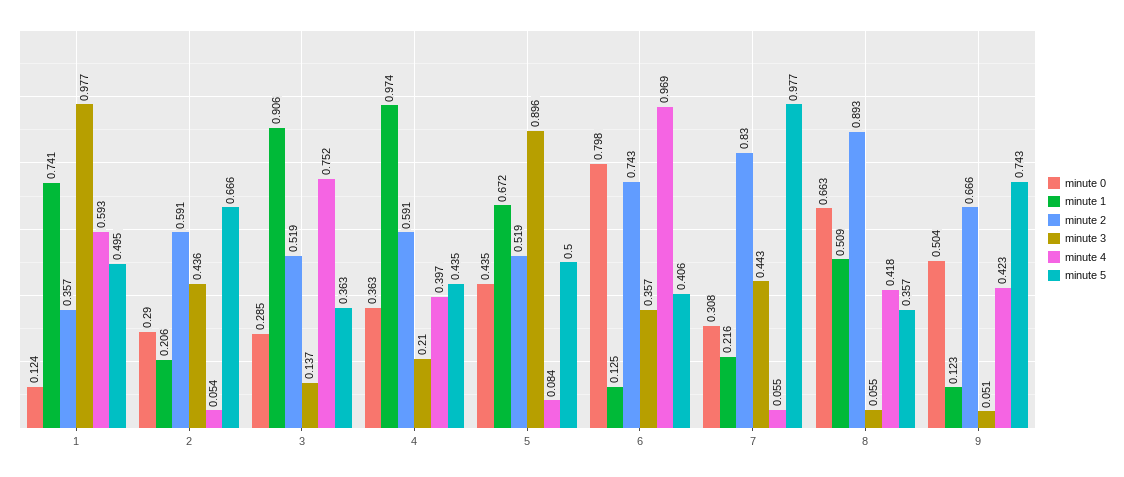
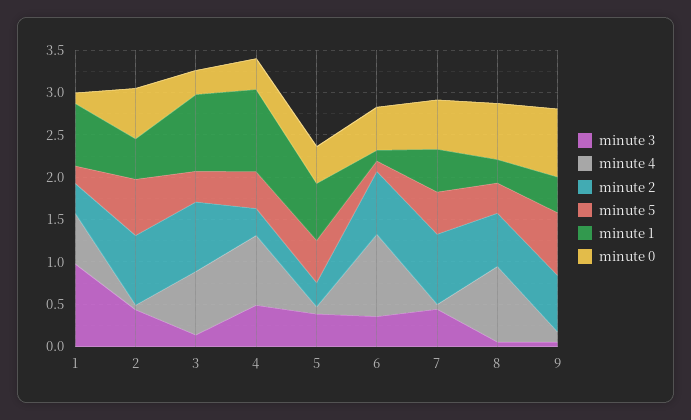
  {
    "minute 0": {
      "1": 0.124,
-     "2": 0.29,
+     "2": 0.6,
      "3": 0.285,
      "4": 0.363,
      "5": 0.435,
-     "6": 0.798,
+     "6": 0.5,
-     "7": 0.308,
+     "7": 0.6,
      "8": 0.663,
-     "9": 0.504
+     "9": 0.8
    },
    "minute 1": {
      "1": 0.741,
-     "2": 0.206,
+     "2": 0.5,
      "3": 0.906,
      "4": 0.974,
      "5": 0.672,
      "6": 0.125,
-     "7": 0.216,
+     "7": 0.5,
-     "8": 0.509,
+     "8": 0.3,
-     "9": 0.123
+     "9": 0.4
    },
    "minute 2": {
      "1": 0.357,
-     "2": 0.591,
+     "2": 0.8,
-     "3": 0.519,
+     "3": 0.8,
-     "4": 0.591,
+     "4": 0.3,
-     "5": 0.519,
+     "5": 0.3,
      "6": 0.743,
      "7": 0.83,
-     "8": 0.893,
+     "8": 0.6,
      "9": 0.666
    },
    "minute 3": {
      "1": 0.977,
      "2": 0.436,
      "3": 0.137,
-     "4": 0.21,
+     "4": 0.5,
-     "5": 0.896,
+     "5": 0.4,
      "6": 0.357,
      "7": 0.443,
      "8": 0.055,
      "9": 0.051
    },
    "minute 4": {
      "1": 0.593,
      "2": 0.054,
      "3": 0.752,
-     "4": 0.397,
+     "4": 0.8,
      "5": 0.084,
      "6": 0.969,
      "7": 0.055,
-     "8": 0.418,
+     "8": 0.9,
-     "9": 0.423
+     "9": 0.1
    },
    "minute 5": {
-     "1": 0.495,
+     "1": 0.2,
      "2": 0.666,
      "3": 0.363,
      "4": 0.435,
      "5": 0.5,
-     "6": 0.406,
+     "6": 0.1,
-     "7": 0.977,
+     "7": 0.5,
      "8": 0.357,
      "9": 0.743
    }
  }

